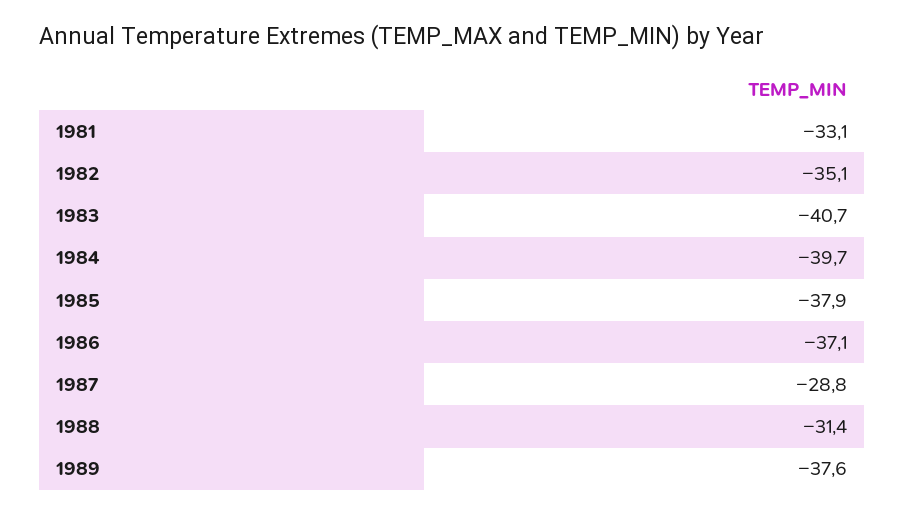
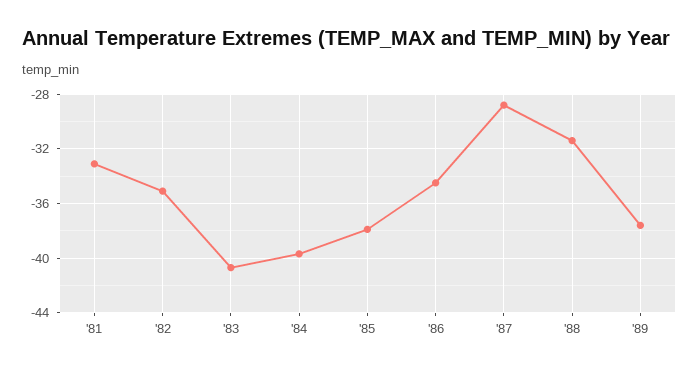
  {
    "1981": -33.1,
    "1982": -35.1,
    "1983": -40.7,
    "1984": -39.7,
    "1985": -37.9,
-   "1986": -37.1,
+   "1986": -34.5,
    "1987": -28.8,
    "1988": -31.4,
    "1989": -37.6
  }

